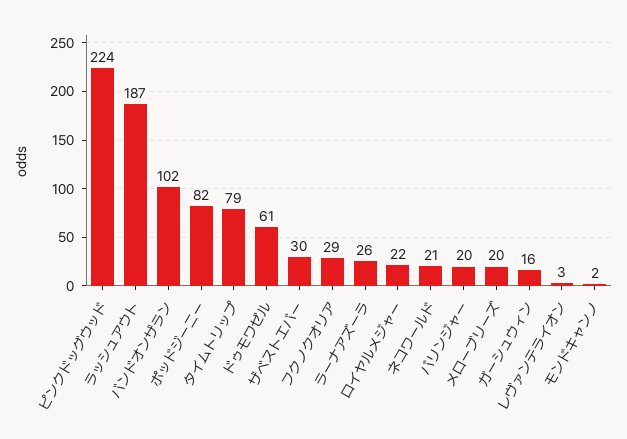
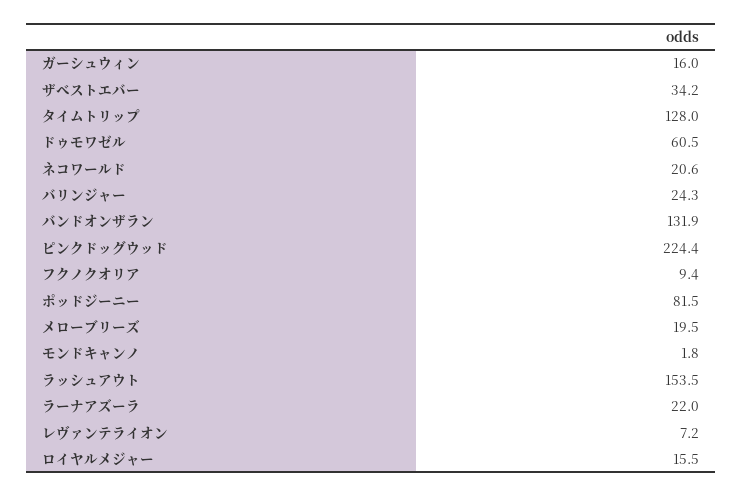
  {
    "ピンクドッグウッド": 224.4,
-   "ラッシュアウト": 187,
+   "ラッシュアウト": 153.5,
-   "バンドオンザラン": 102,
+   "バンドオンザラン": 131.9,
    "ポッドジーニー": 81.5,
-   "タイムトリップ": 79,
+   "タイムトリップ": 128,
    "ドゥモワゼル": 60.5,
-   "ザベストエバー": 30,
+   "ザベストエバー": 34.2,
-   "フクノクオリア": 29,
+   "フクノクオリア": 9.4,
-   "ラーナアズーラ": 26,
+   "ラーナアズーラ": 22,
-   "ロイヤルメジャー": 22,
+   "ロイヤルメジャー": 15.5,
    "ネコワールド": 20.6,
-   "バリンジャー": 20,
+   "バリンジャー": 24.3,
    "メローブリーズ": 19.5,
    "ガーシュウィン": 16,
-   "レヴァンテライオン": 3,
+   "レヴァンテライオン": 7.2,
    "モンドキャンノ": 1.8
  }

